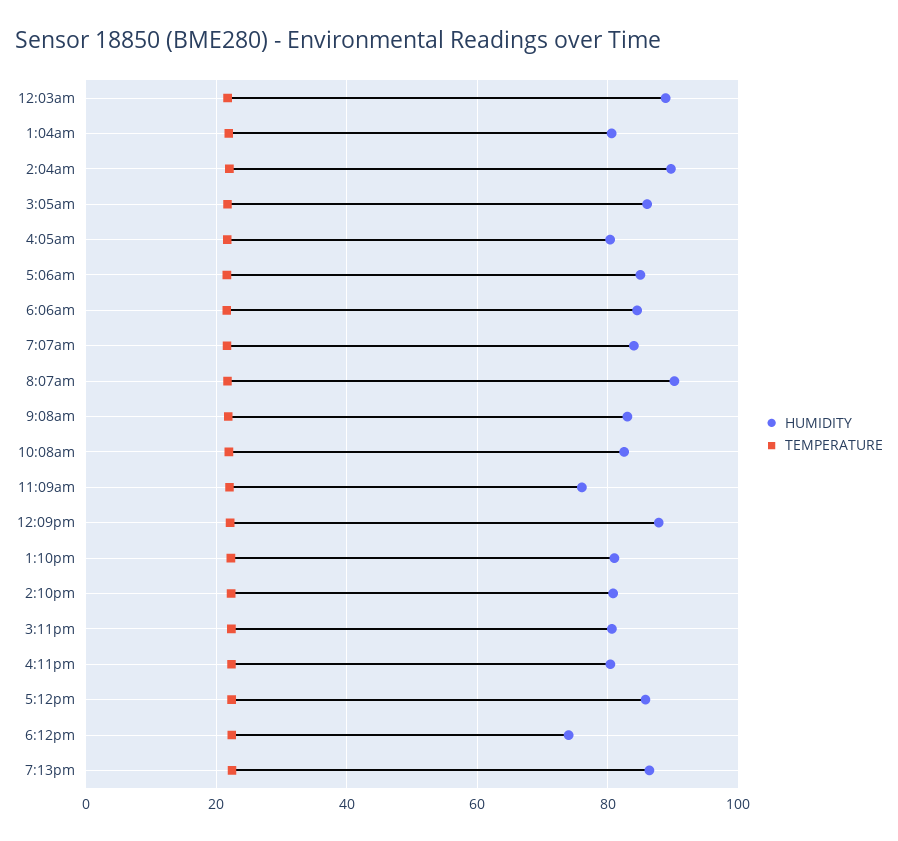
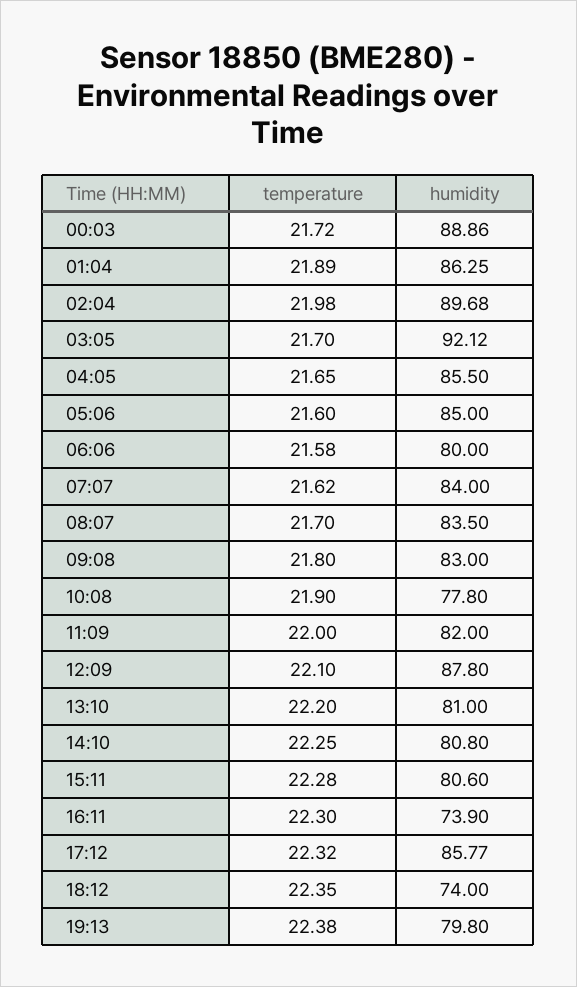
  {
    "HUMIDITY": {
      "12:03am": 88.86,
-     "1:04am": 80,
+     "1:04am": 86.25,
      "2:04am": 89.68,
-     "3:05am": 86,
+     "3:05am": 92.12,
-     "4:05am": 80,
+     "4:05am": 85.5,
      "5:06am": 85,
-     "6:06am": 84,
+     "6:06am": 80,
      "7:07am": 84,
-     "8:07am": 90,
+     "8:07am": 83.5,
      "9:08am": 83,
-     "10:08am": 82,
+     "10:08am": 77.8,
-     "11:09am": 76,
+     "11:09am": 82,
      "12:09pm": 87.8,
      "1:10pm": 81,
      "2:10pm": 80.8,
      "3:11pm": 80.6,
-     "4:11pm": 80,
+     "4:11pm": 73.9,
      "5:12pm": 85.77,
      "6:12pm": 74,
-     "7:13pm": 86
+     "7:13pm": 79.8
    },
    "TEMPERATURE": {
      "12:03am": 21.72,
      "1:04am": 21.89,
      "2:04am": 21.98,
      "3:05am": 21.7,
      "4:05am": 21.65,
      "5:06am": 21.6,
      "6:06am": 21.58,
      "7:07am": 21.62,
      "8:07am": 21.7,
      "9:08am": 21.8,
      "10:08am": 21.9,
      "11:09am": 22,
      "12:09pm": 22.1,
      "1:10pm": 22.2,
      "2:10pm": 22.25,
      "3:11pm": 22.28,
      "4:11pm": 22.3,
      "5:12pm": 22.32,
      "6:12pm": 22.35,
      "7:13pm": 22.38
    }
  }

